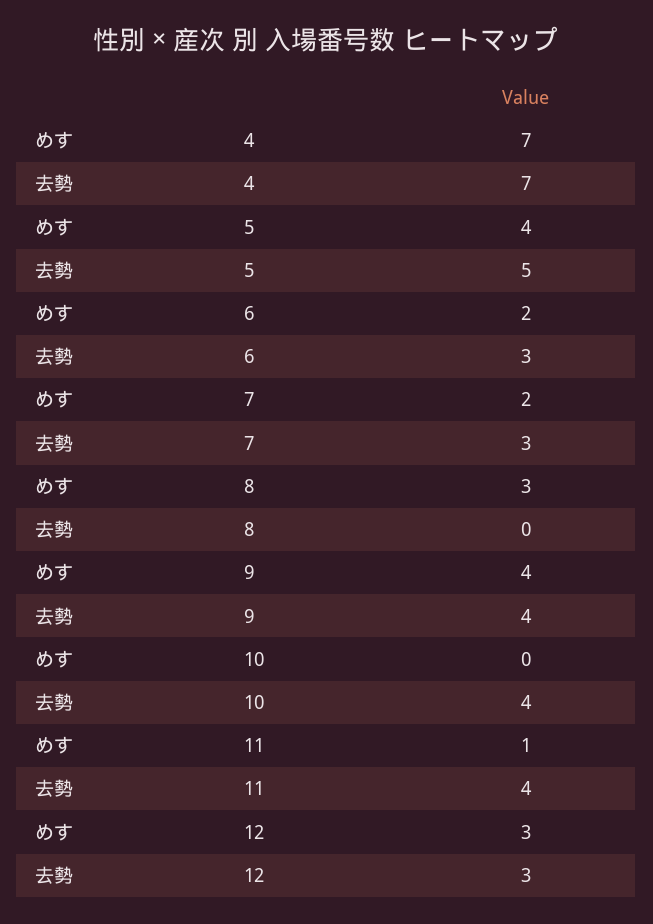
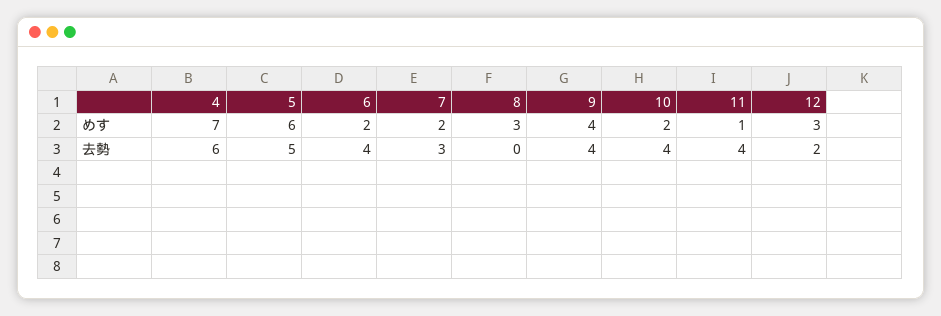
  {
    "めす": {
      "4": 7,
-     "5": 4,
+     "5": 6,
      "6": 2,
      "7": 2,
      "8": 3,
      "9": 4,
-     "10": 0,
+     "10": 2,
      "11": 1,
      "12": 3
    },
    "去勢": {
-     "4": 7,
+     "4": 6,
      "5": 5,
-     "6": 3,
+     "6": 4,
      "7": 3,
      "8": 0,
      "9": 4,
      "10": 4,
      "11": 4,
-     "12": 3
+     "12": 2
    }
  }

